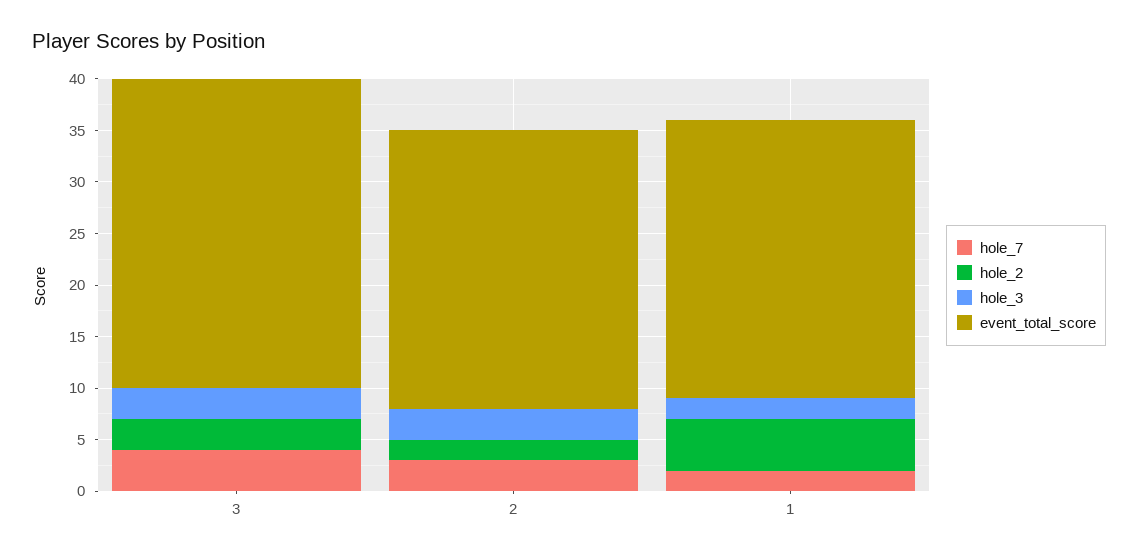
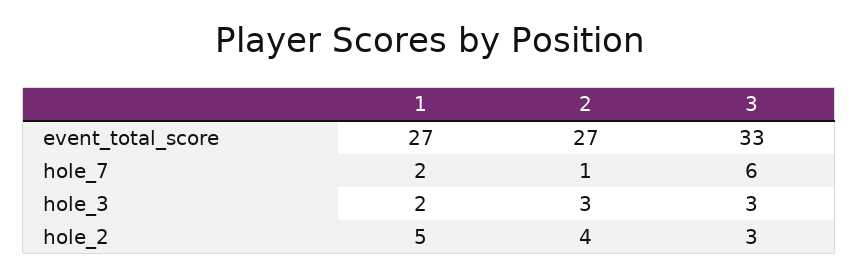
  {
    "hole_7": {
-     "3": 4,
+     "3": 6,
-     "2": 3,
+     "2": 1,
      "1": 2
    },
    "hole_2": {
      "3": 3,
-     "2": 2,
+     "2": 4,
      "1": 5
    },
    "hole_3": {
      "3": 3,
      "2": 3,
      "1": 2
    },
    "event_total_score": {
-     "3": 30,
+     "3": 33,
      "2": 27,
      "1": 27
    }
  }

